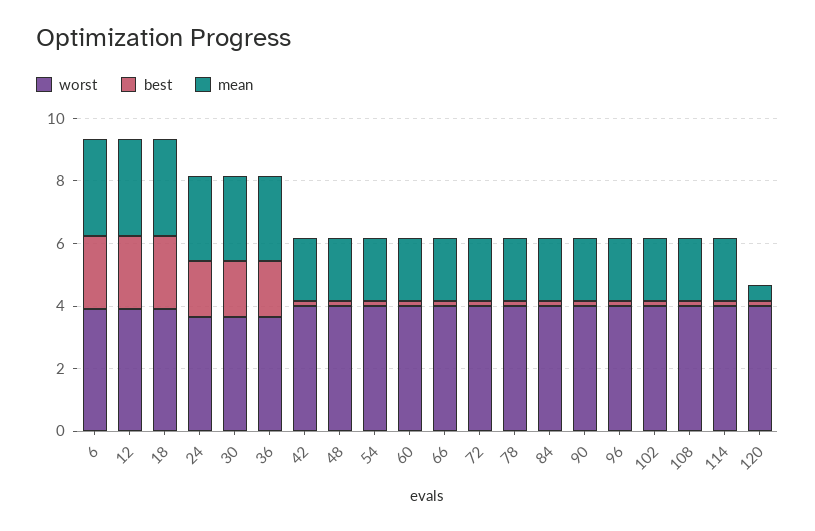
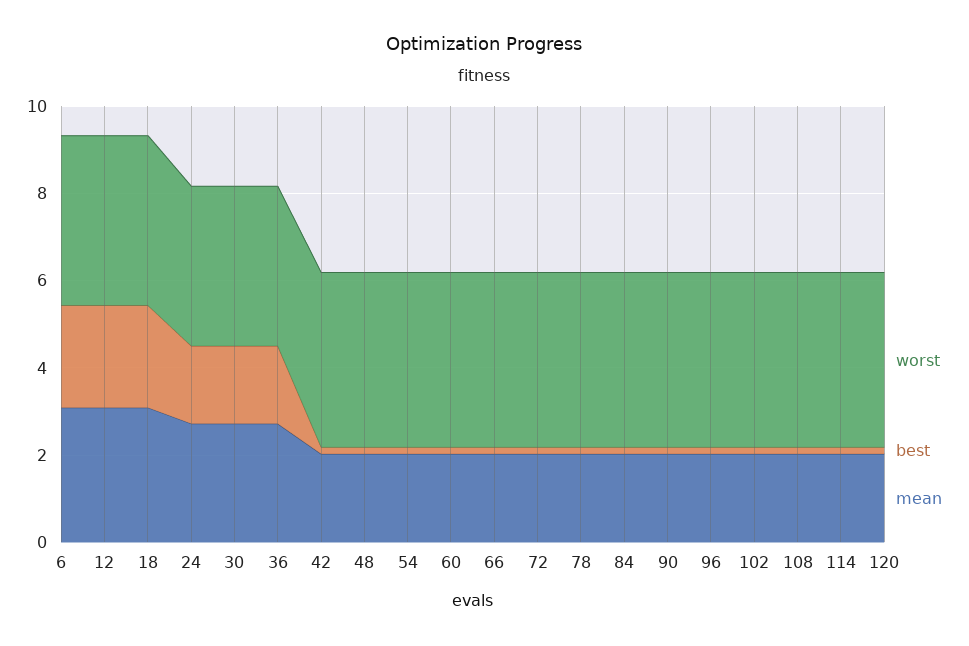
  {
    "worst": {
      "6": 4,
      "12": 4,
      "18": 4,
      "24": 3.5,
      "30": 3.5,
      "36": 3.5,
      "42": 4,
      "48": 4,
      "54": 4,
      "60": 4,
      "66": 4,
      "72": 4,
      "78": 4,
      "84": 4,
      "90": 4,
      "96": 4,
      "102": 4,
      "108": 4,
      "114": 4,
      "120": 4
    },
    "best": {
      "6": 2.5,
      "12": 2.5,
      "18": 2.5,
      "24": 2,
      "30": 2,
      "36": 2,
      "42": 0,
      "48": 0,
      "54": 0,
      "60": 0,
      "66": 0,
      "72": 0,
      "78": 0,
      "84": 0,
      "90": 0,
      "96": 0,
      "102": 0,
      "108": 0,
      "114": 0,
      "120": 0
    },
    "mean": {
      "6": 3,
      "12": 3,
      "18": 3,
      "24": 2.5,
      "30": 2.5,
      "36": 2.5,
      "42": 2,
      "48": 2,
      "54": 2,
      "60": 2,
      "66": 2,
      "72": 2,
      "78": 2,
      "84": 2,
      "90": 2,
      "96": 2,
      "102": 2,
      "108": 2,
      "114": 2,
-     "120": 0.5
+     "120": 2
    }
  }

